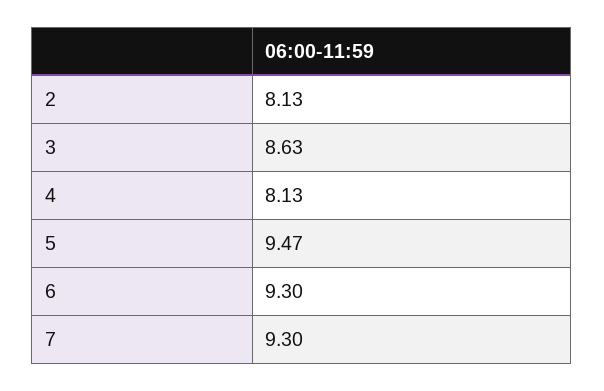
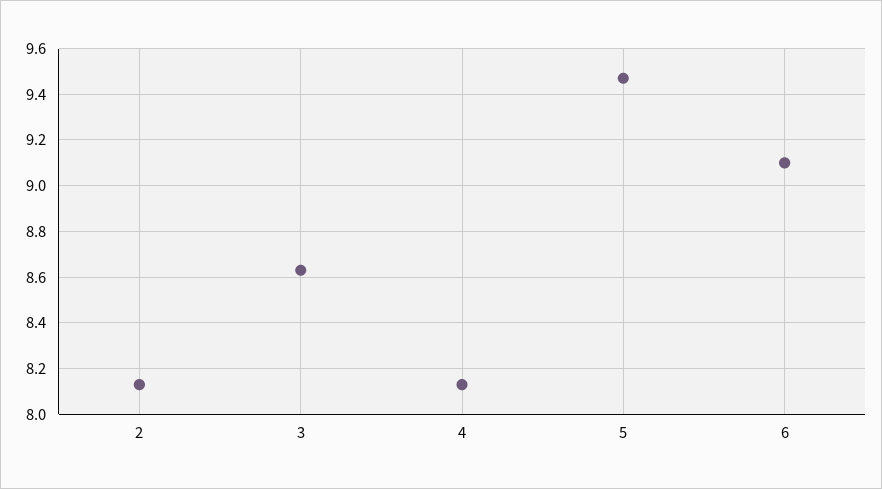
  {
    "2": 8.13,
    "3": 8.63,
    "4": 8.13,
    "5": 9.47,
-   "6": 9.3,
+   "6": 9.1
-   "7": 9.3
  }

